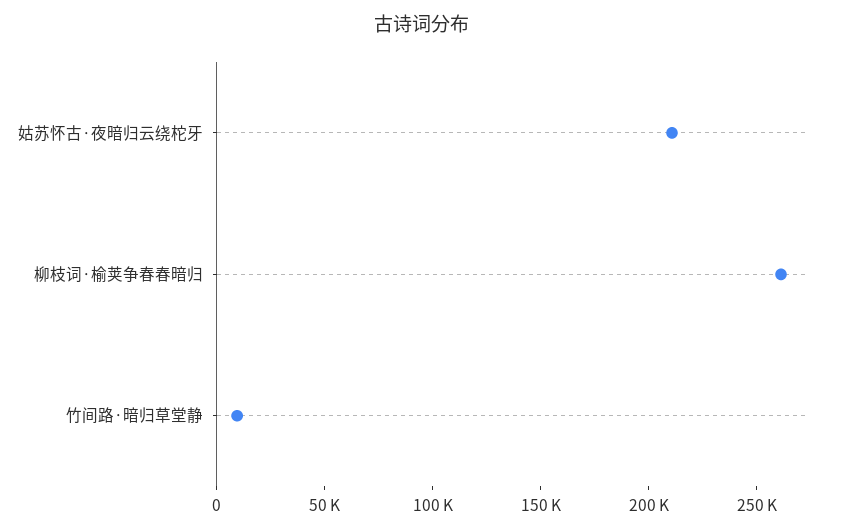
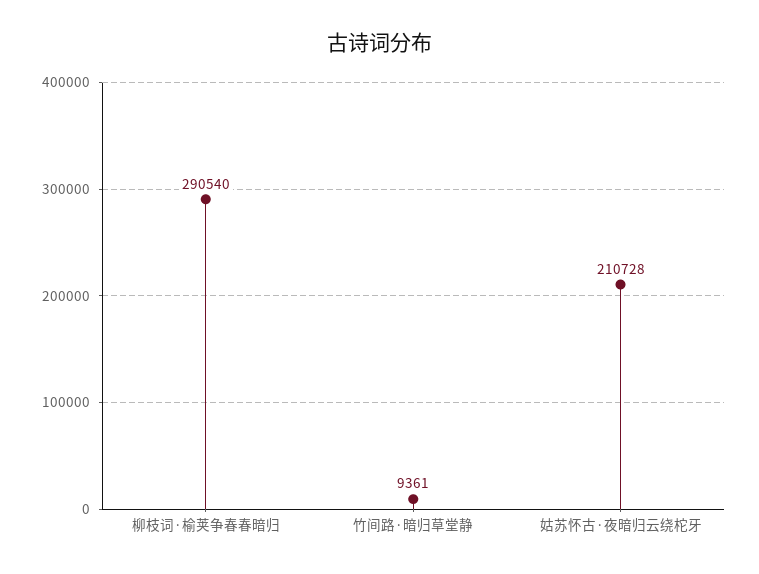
  {
    "姑苏怀古·夜暗归云绕柁牙": 210728,
-   "柳枝词·榆荚争春春暗归": 260000,
+   "柳枝词·榆荚争春春暗归": 290540,
    "竹间路·暗归草堂静": 9361
  }

